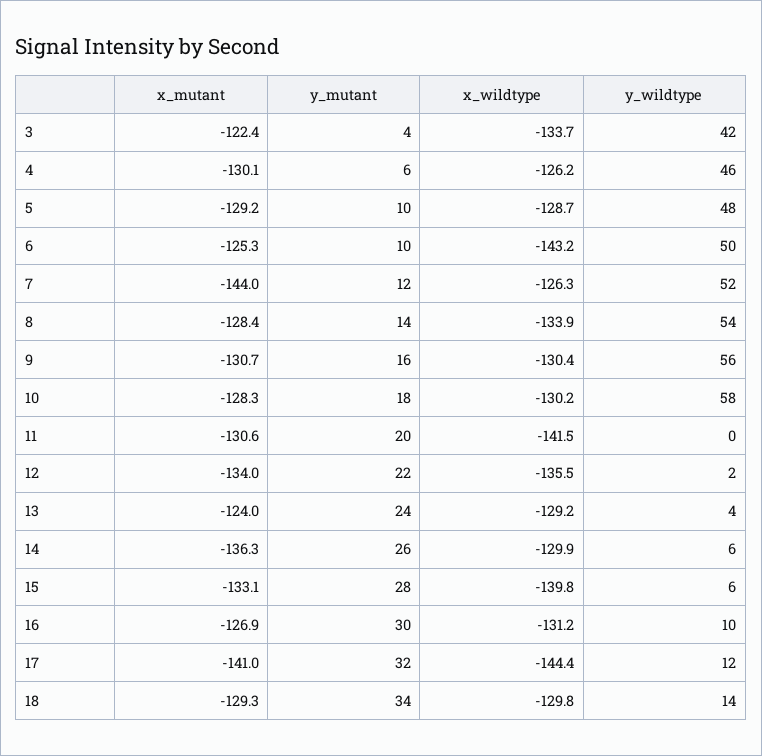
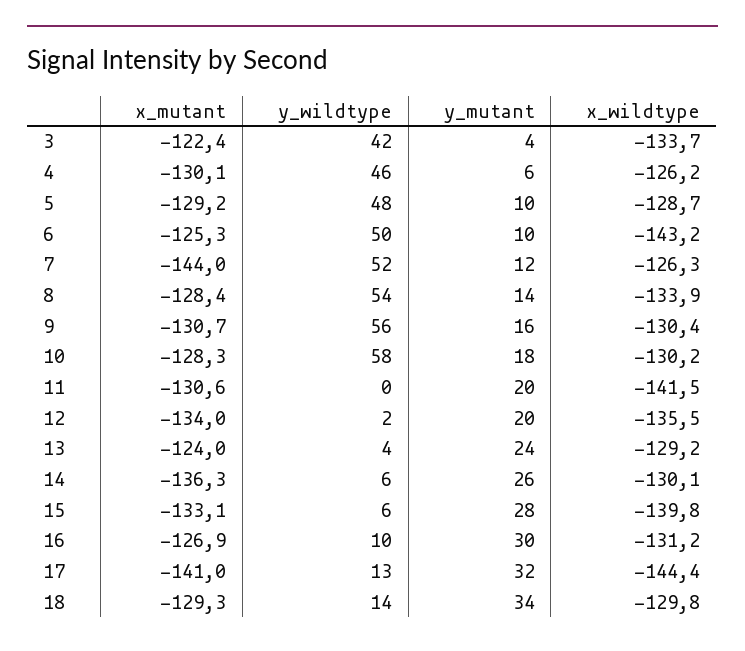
  {
    "x_mutant": {
      "3": -122.4,
      "4": -130.1,
      "5": -129.2,
      "6": -125.3,
      "7": -144,
      "8": -128.4,
      "9": -130.7,
      "10": -128.3,
      "11": -130.6,
      "12": -134,
      "13": -124,
      "14": -136.3,
      "15": -133.1,
      "16": -126.9,
      "17": -141,
      "18": -129.3
    },
    "y_mutant": {
      "3": 4,
      "4": 6,
      "5": 10,
      "6": 10,
      "7": 12,
      "8": 14,
      "9": 16,
      "10": 18,
      "11": 20,
-     "12": 22,
+     "12": 20,
      "13": 24,
      "14": 26,
      "15": 28,
      "16": 30,
      "17": 32,
      "18": 34
    },
    "x_wildtype": {
      "3": -133.7,
      "4": -126.2,
      "5": -128.7,
      "6": -143.2,
      "7": -126.3,
      "8": -133.9,
      "9": -130.4,
      "10": -130.2,
      "11": -141.5,
      "12": -135.5,
      "13": -129.2,
-     "14": -129.9,
+     "14": -130.1,
      "15": -139.8,
      "16": -131.2,
      "17": -144.4,
      "18": -129.8
    },
    "y_wildtype": {
      "3": 42,
      "4": 46,
      "5": 48,
      "6": 50,
      "7": 52,
      "8": 54,
      "9": 56,
      "10": 58,
      "11": 0,
      "12": 2,
      "13": 4,
      "14": 6,
      "15": 6,
      "16": 10,
-     "17": 12,
+     "17": 13,
      "18": 14
    }
  }

